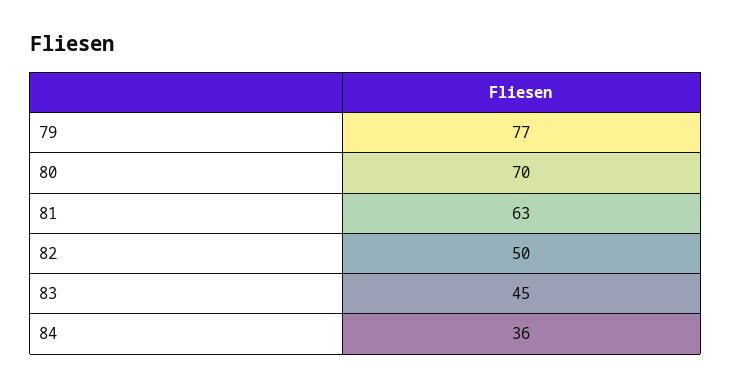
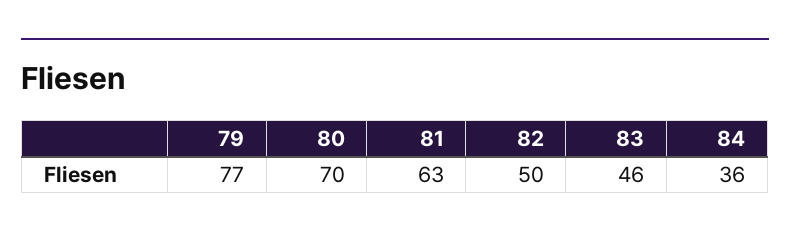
  {
    "79": 77,
    "80": 70,
    "81": 63,
    "82": 50,
-   "83": 45,
+   "83": 46,
    "84": 36
  }

